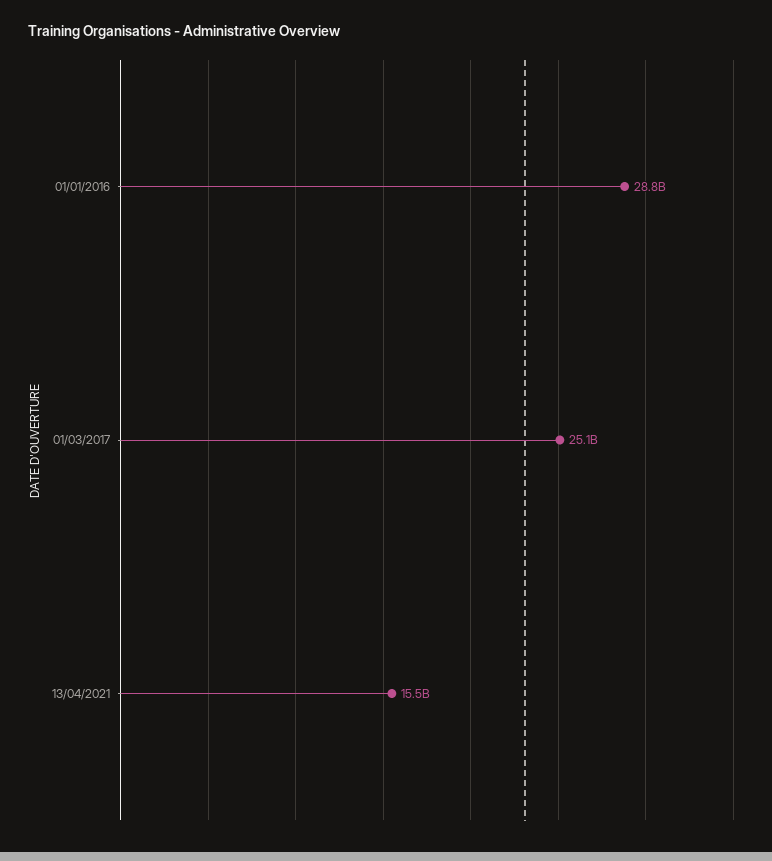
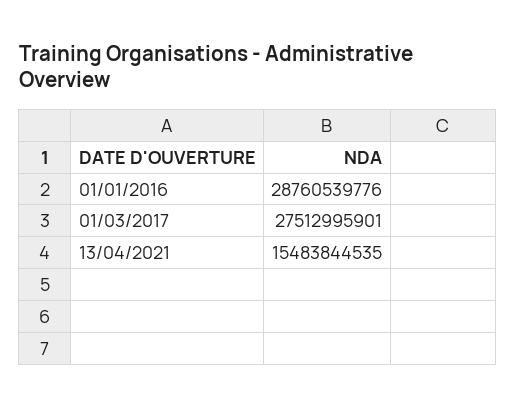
  {
    "01/01/2016": 28760539776,
-   "01/03/2017": 25100000000,
+   "01/03/2017": 27512995901,
    "13/04/2021": 15483844535
  }

